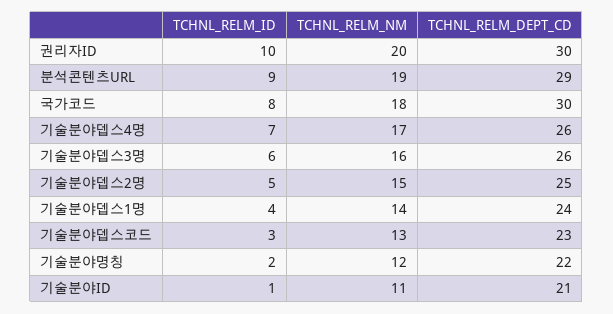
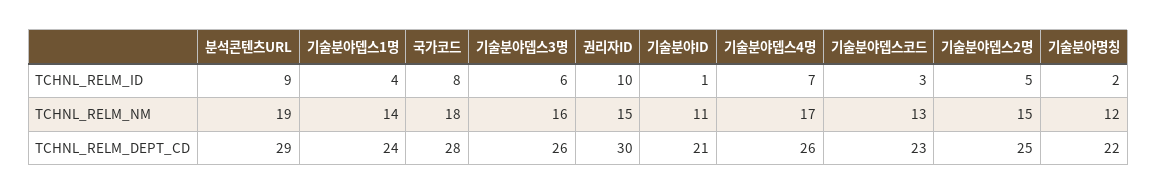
  {
    "TCHNL_RELM_ID": {
      "권리자ID": 10,
      "분석콘텐츠URL": 9,
      "국가코드": 8,
      "기술분야뎁스4명": 7,
      "기술분야뎁스3명": 6,
      "기술분야뎁스2명": 5,
      "기술분야뎁스1명": 4,
      "기술분야뎁스코드": 3,
      "기술분야명칭": 2,
      "기술분야ID": 1
    },
    "TCHNL_RELM_NM": {
-     "권리자ID": 20,
+     "권리자ID": 15,
      "분석콘텐츠URL": 19,
      "국가코드": 18,
      "기술분야뎁스4명": 17,
      "기술분야뎁스3명": 16,
      "기술분야뎁스2명": 15,
      "기술분야뎁스1명": 14,
      "기술분야뎁스코드": 13,
      "기술분야명칭": 12,
      "기술분야ID": 11
    },
    "TCHNL_RELM_DEPT_CD": {
      "권리자ID": 30,
      "분석콘텐츠URL": 29,
-     "국가코드": 30,
+     "국가코드": 28,
      "기술분야뎁스4명": 26,
      "기술분야뎁스3명": 26,
      "기술분야뎁스2명": 25,
      "기술분야뎁스1명": 24,
      "기술분야뎁스코드": 23,
      "기술분야명칭": 22,
      "기술분야ID": 21
    }
  }

